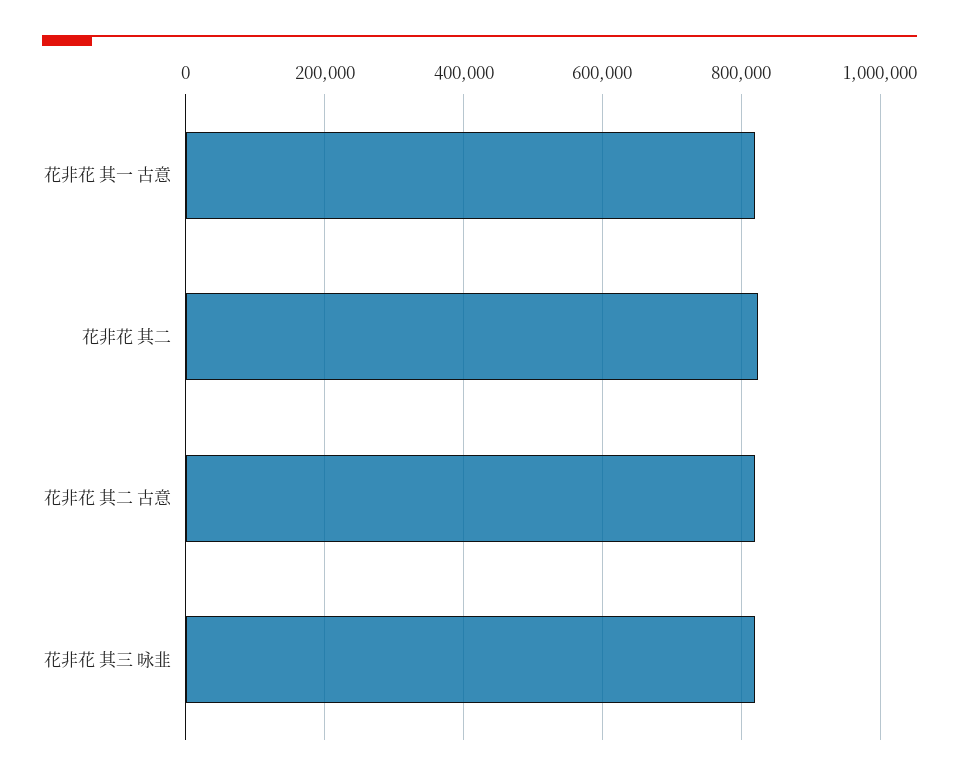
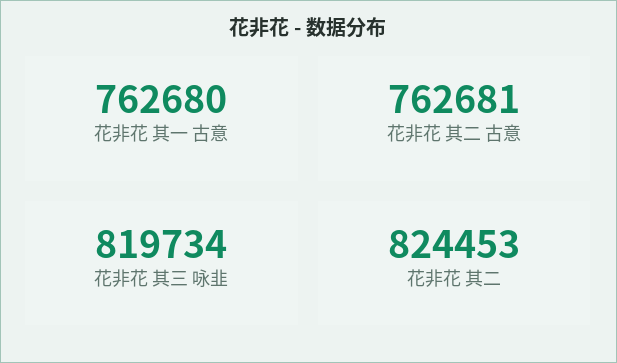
  {
-   "花非花 其一 古意": 820000,
+   "花非花 其一 古意": 762680,
    "花非花 其二": 824453,
-   "花非花 其二 古意": 820000,
+   "花非花 其二 古意": 762681,
    "花非花 其三 咏韭": 819734
  }

